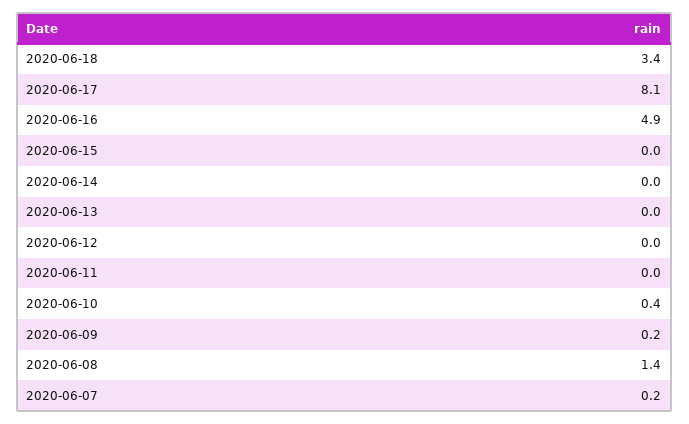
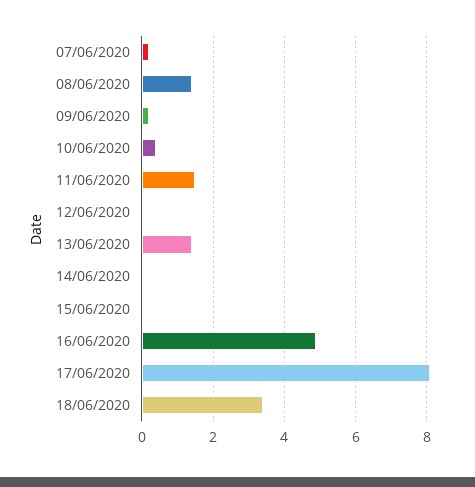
  {
    "2020-06-18": 3.4,
    "2020-06-17": 8.1,
    "2020-06-16": 4.9,
    "2020-06-15": 0,
    "2020-06-14": 0,
-   "2020-06-13": 0,
+   "2020-06-13": 1.5,
    "2020-06-12": 0,
-   "2020-06-11": 0,
+   "2020-06-11": 1.5,
    "2020-06-10": 0.4,
    "2020-06-09": 0.2,
    "2020-06-08": 1.4,
    "2020-06-07": 0.2
  }

